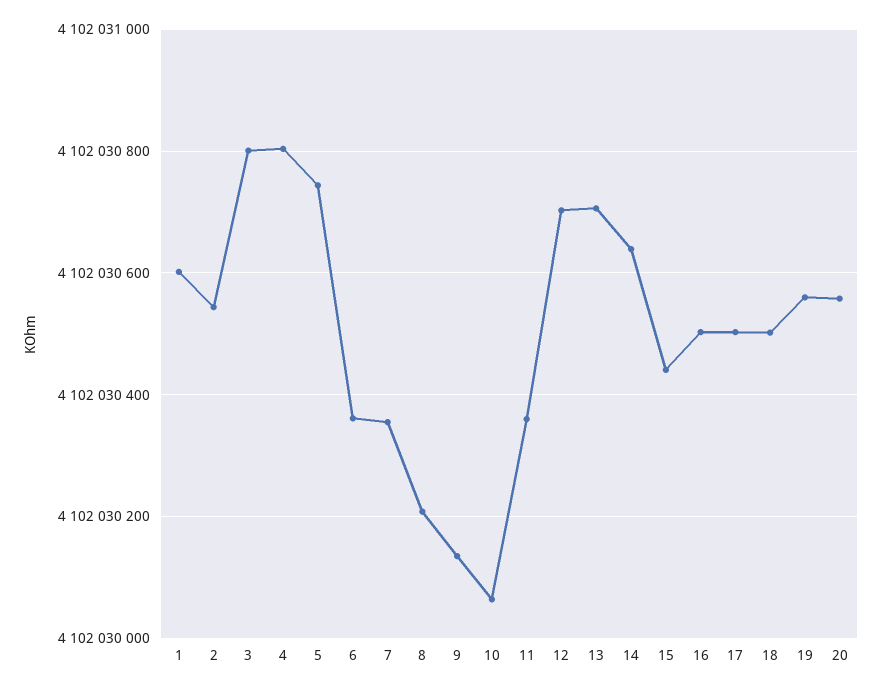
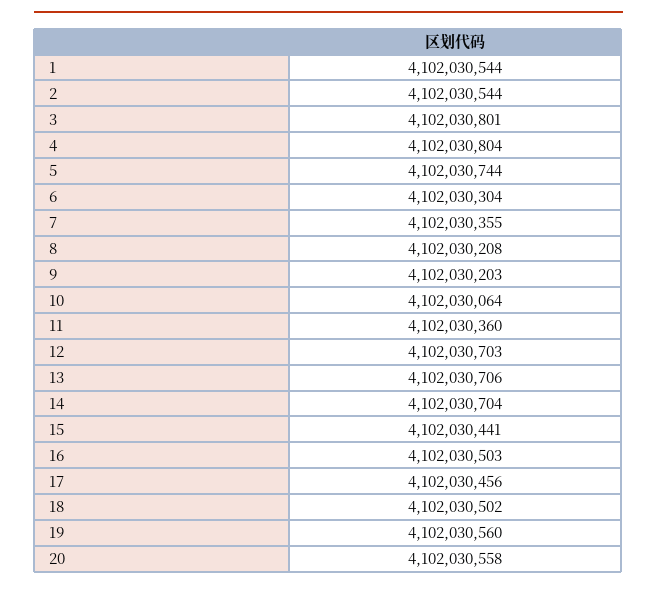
  {
-   "1": 4102030600,
+   "1": 4102030544,
    "2": 4102030544,
    "3": 4102030801,
    "4": 4102030804,
    "5": 4102030744,
-   "6": 4102030360,
+   "6": 4102030304,
    "7": 4102030355,
    "8": 4102030208,
-   "9": 4102030140,
+   "9": 4102030203,
    "10": 4102030064,
    "11": 4102030360,
    "12": 4102030703,
    "13": 4102030706,
-   "14": 4102030640,
+   "14": 4102030704,
    "15": 4102030441,
    "16": 4102030503,
-   "17": 4102030500,
+   "17": 4102030456,
    "18": 4102030502,
    "19": 4102030560,
    "20": 4102030558
  }

